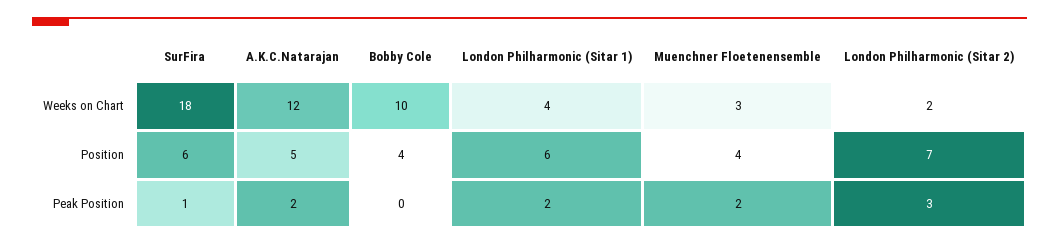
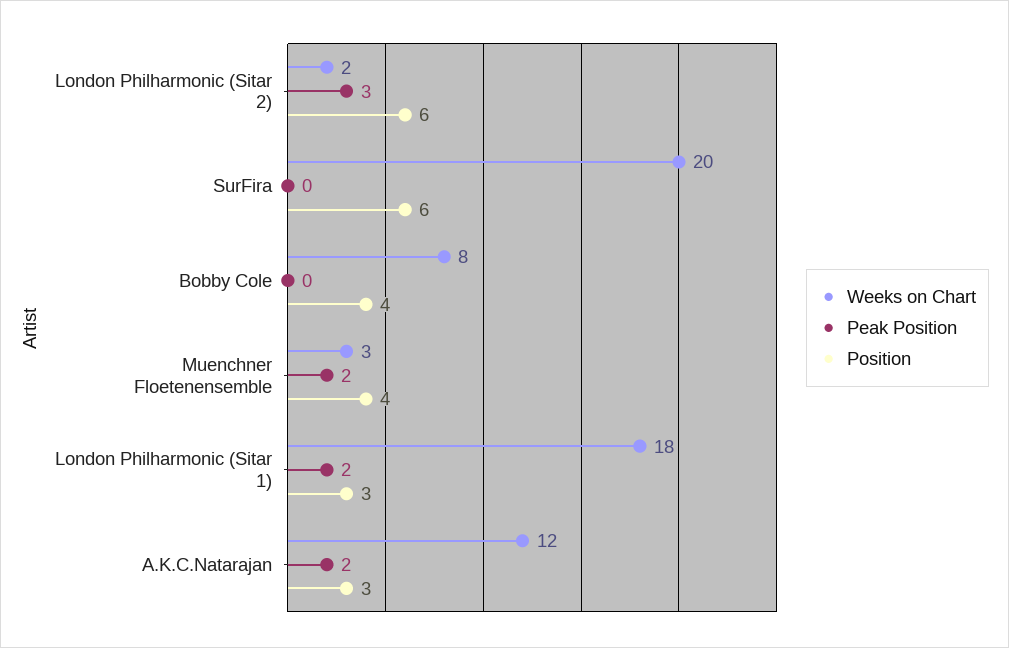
  {
    "Weeks on Chart": {
-     "SurFira": 18,
+     "SurFira": 20,
      "A.K.C.Natarajan": 12,
-     "Bobby Cole": 10,
+     "Bobby Cole": 8,
-     "London Philharmonic (Sitar 1)": 4,
+     "London Philharmonic (Sitar 1)": 18,
      "Muenchner Floetenensemble": 3,
      "London Philharmonic (Sitar 2)": 2
    },
    "Position": {
      "SurFira": 6,
-     "A.K.C.Natarajan": 5,
+     "A.K.C.Natarajan": 3,
      "Bobby Cole": 4,
-     "London Philharmonic (Sitar 1)": 6,
+     "London Philharmonic (Sitar 1)": 3,
      "Muenchner Floetenensemble": 4,
-     "London Philharmonic (Sitar 2)": 7
+     "London Philharmonic (Sitar 2)": 6
    },
    "Peak Position": {
-     "SurFira": 1,
+     "SurFira": 0,
      "A.K.C.Natarajan": 2,
      "Bobby Cole": 0,
      "London Philharmonic (Sitar 1)": 2,
      "Muenchner Floetenensemble": 2,
      "London Philharmonic (Sitar 2)": 3
    }
  }

